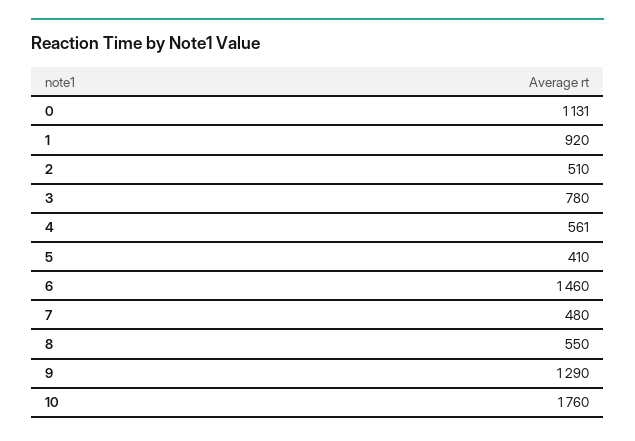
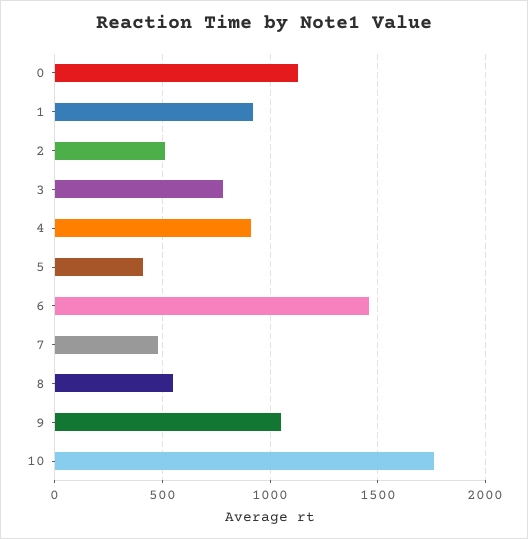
  {
    "0": 1131,
    "1": 920,
    "2": 510,
    "3": 780,
-   "4": 561,
+   "4": 900,
    "5": 410,
    "6": 1460,
    "7": 480,
    "8": 550,
-   "9": 1290,
+   "9": 1050,
    "10": 1760
  }

